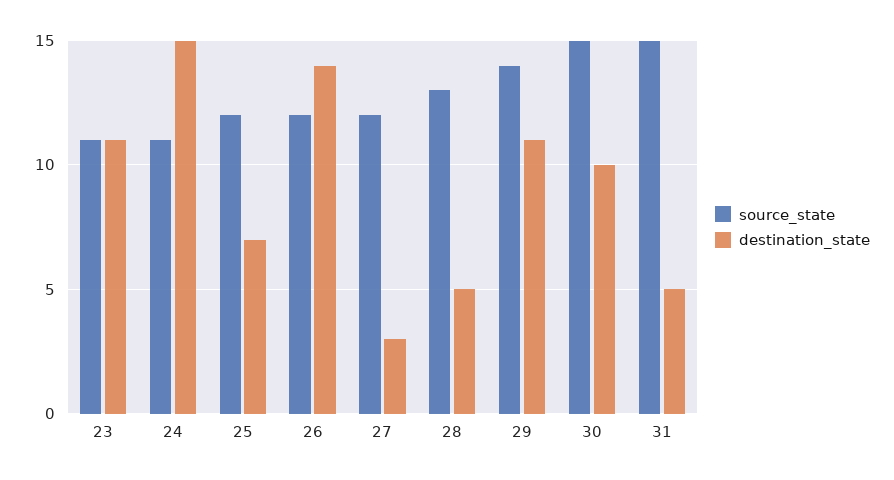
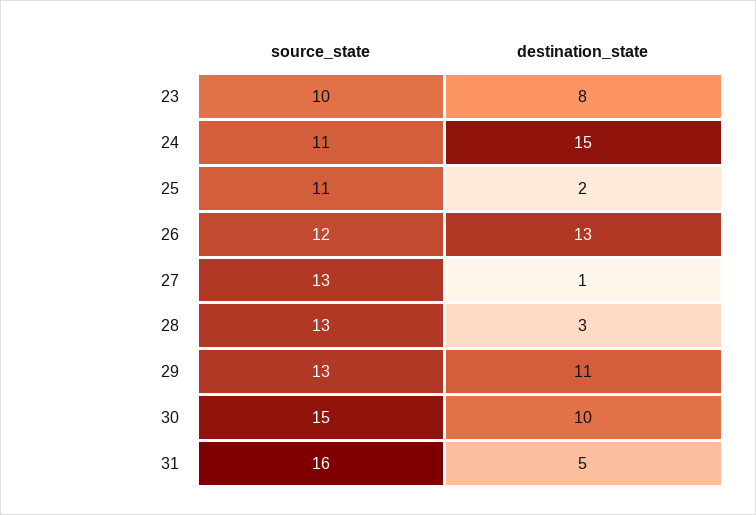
  {
    "source_state": {
-     "23": 11,
+     "23": 10,
      "24": 11,
-     "25": 12,
+     "25": 11,
      "26": 12,
-     "27": 12,
+     "27": 13,
      "28": 13,
-     "29": 14,
+     "29": 13,
      "30": 15,
-     "31": 15
+     "31": 16
    },
    "destination_state": {
-     "23": 11,
+     "23": 8,
      "24": 15,
-     "25": 7,
+     "25": 2,
-     "26": 14,
+     "26": 13,
-     "27": 3,
+     "27": 1,
-     "28": 5,
+     "28": 3,
      "29": 11,
      "30": 10,
      "31": 5
    }
  }

